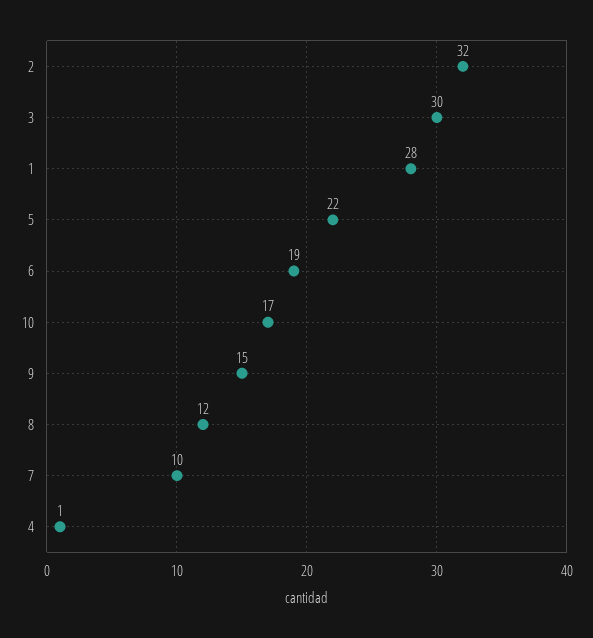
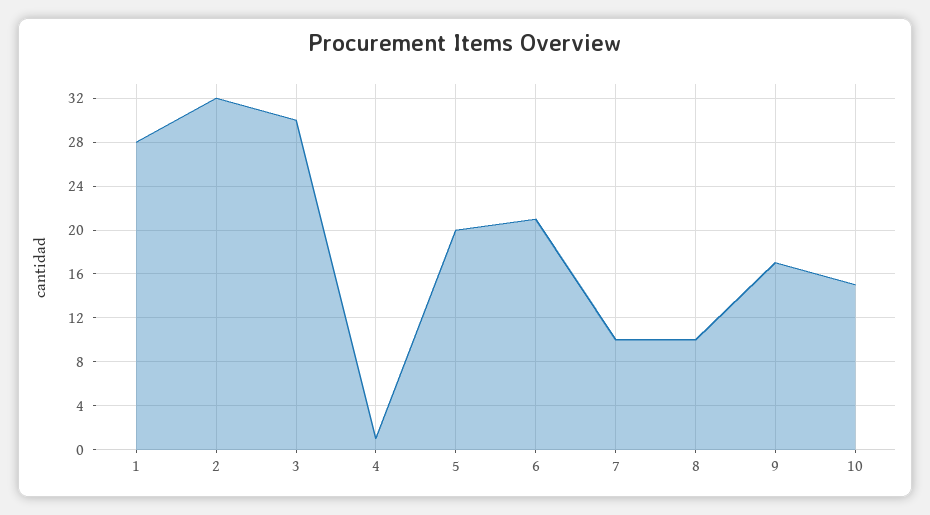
  {
    "2": 32,
    "3": 30,
    "1": 28,
-   "5": 22,
+   "5": 20,
-   "6": 19,
+   "6": 21,
-   "10": 17,
+   "10": 15,
-   "9": 15,
+   "9": 17,
-   "8": 12,
+   "8": 10,
    "7": 10,
    "4": 1
  }

